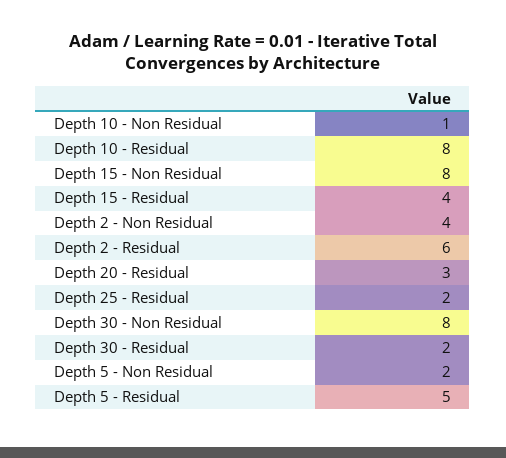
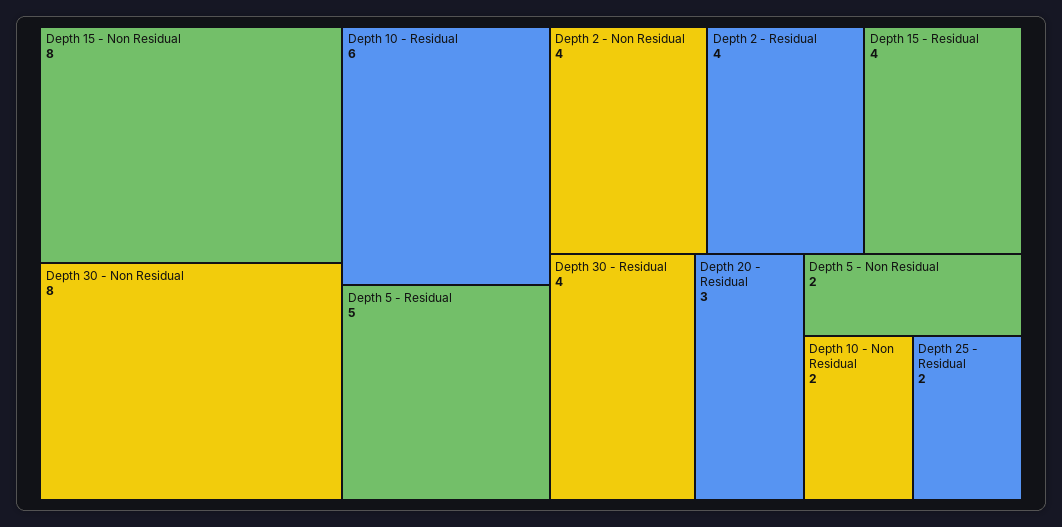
  {
-   "Depth 10 - Non Residual": 1,
+   "Depth 10 - Non Residual": 2,
-   "Depth 10 - Residual": 8,
+   "Depth 10 - Residual": 6,
    "Depth 15 - Non Residual": 8,
    "Depth 15 - Residual": 4,
    "Depth 2 - Non Residual": 4,
-   "Depth 2 - Residual": 6,
+   "Depth 2 - Residual": 4,
    "Depth 20 - Residual": 3,
    "Depth 25 - Residual": 2,
    "Depth 30 - Non Residual": 8,
-   "Depth 30 - Residual": 2,
+   "Depth 30 - Residual": 4,
    "Depth 5 - Non Residual": 2,
    "Depth 5 - Residual": 5
  }

